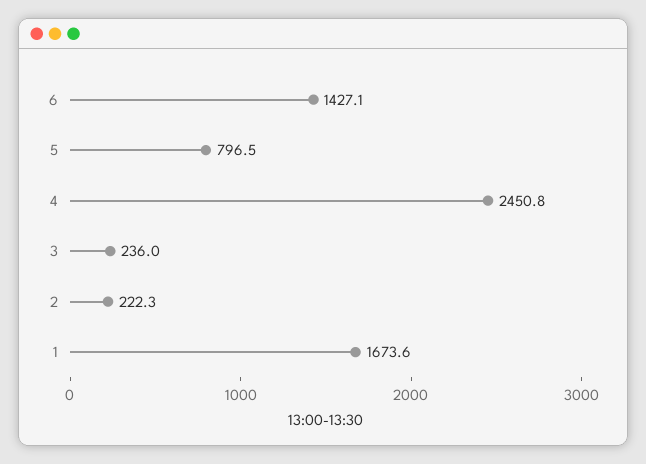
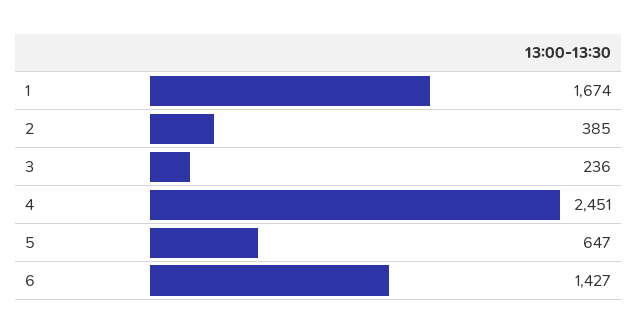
  {
    "6": 1427.1,
-   "5": 796.5,
+   "5": 647,
    "4": 2450.8,
    "3": 236,
-   "2": 222.3,
+   "2": 385,
    "1": 1673.6
  }

